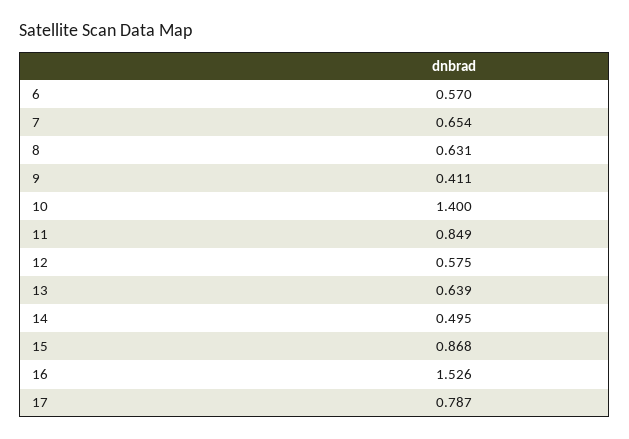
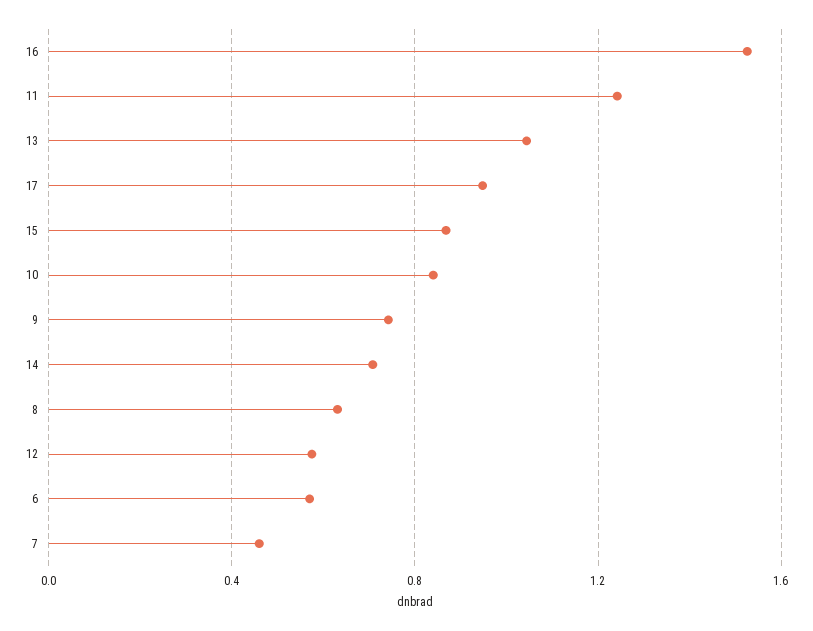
  {
    "6": 0.57,
-   "7": 0.654,
+   "7": 0.45,
    "8": 0.631,
-   "9": 0.411,
+   "9": 0.75,
-   "10": 1.4,
+   "10": 0.85,
-   "11": 0.849,
+   "11": 1.25,
    "12": 0.575,
-   "13": 0.639,
+   "13": 1.05,
-   "14": 0.495,
+   "14": 0.7,
    "15": 0.868,
    "16": 1.526,
-   "17": 0.787
+   "17": 0.95
  }

